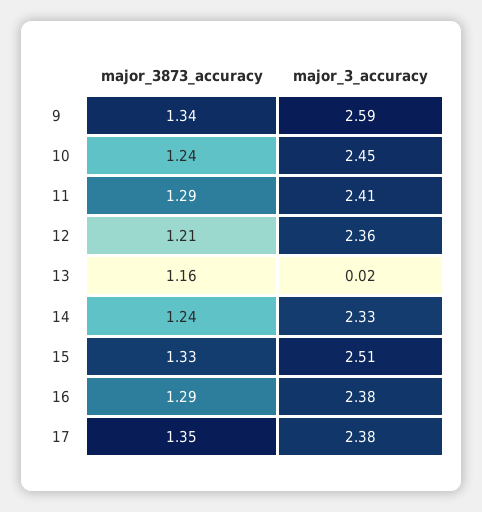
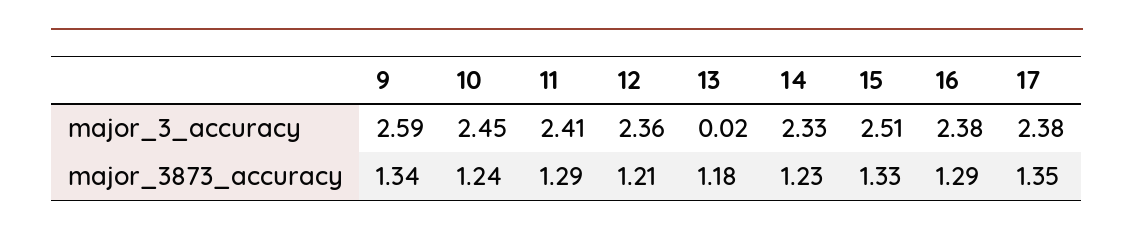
  {
    "major_3873_accuracy": {
      "9": 1.34,
      "10": 1.24,
      "11": 1.29,
      "12": 1.21,
-     "13": 1.16,
+     "13": 1.18,
-     "14": 1.24,
+     "14": 1.23,
      "15": 1.33,
      "16": 1.29,
      "17": 1.35
    },
    "major_3_accuracy": {
      "9": 2.59,
      "10": 2.45,
      "11": 2.41,
      "12": 2.36,
      "13": 0.02,
      "14": 2.33,
      "15": 2.51,
      "16": 2.38,
      "17": 2.38
    }
  }

